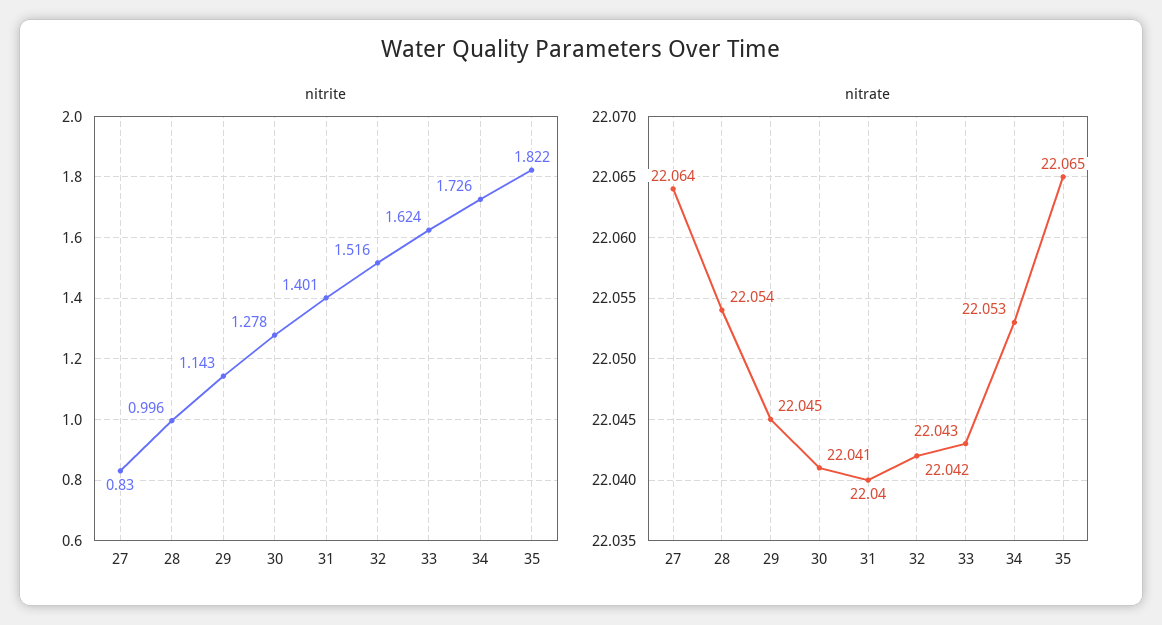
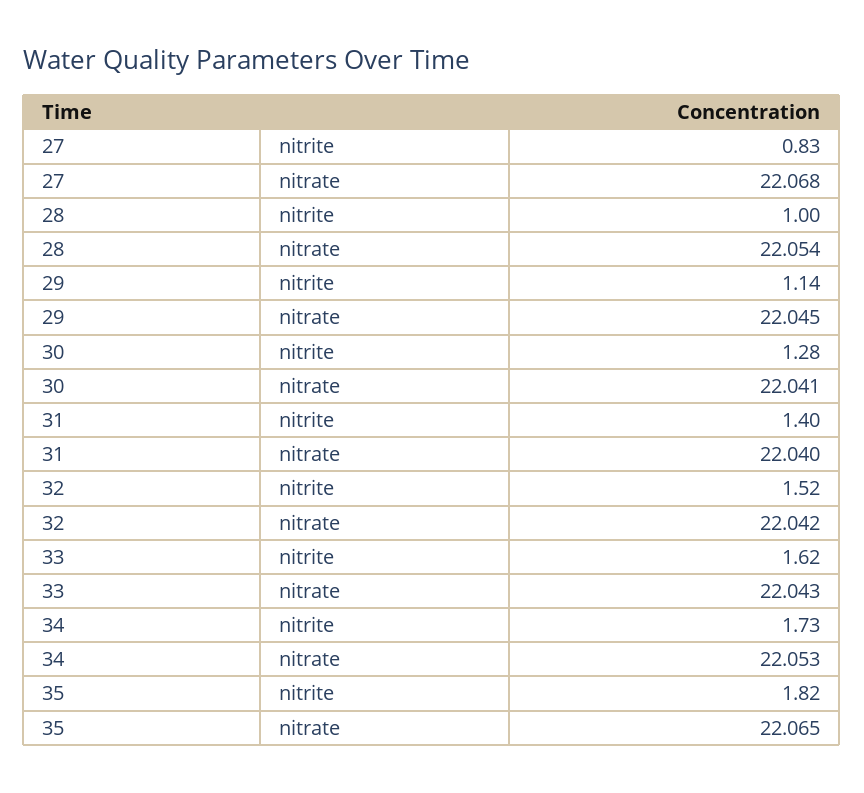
  {
    "nitrite": {
      "27": 0.83,
      "28": 0.996,
      "29": 1.143,
      "30": 1.278,
      "31": 1.401,
      "32": 1.516,
      "33": 1.624,
      "34": 1.726,
      "35": 1.822
    },
    "nitrate": {
-     "27": 22.064,
+     "27": 22.068,
      "28": 22.054,
      "29": 22.045,
      "30": 22.041,
      "31": 22.04,
      "32": 22.042,
      "33": 22.043,
      "34": 22.053,
      "35": 22.065
    }
  }

